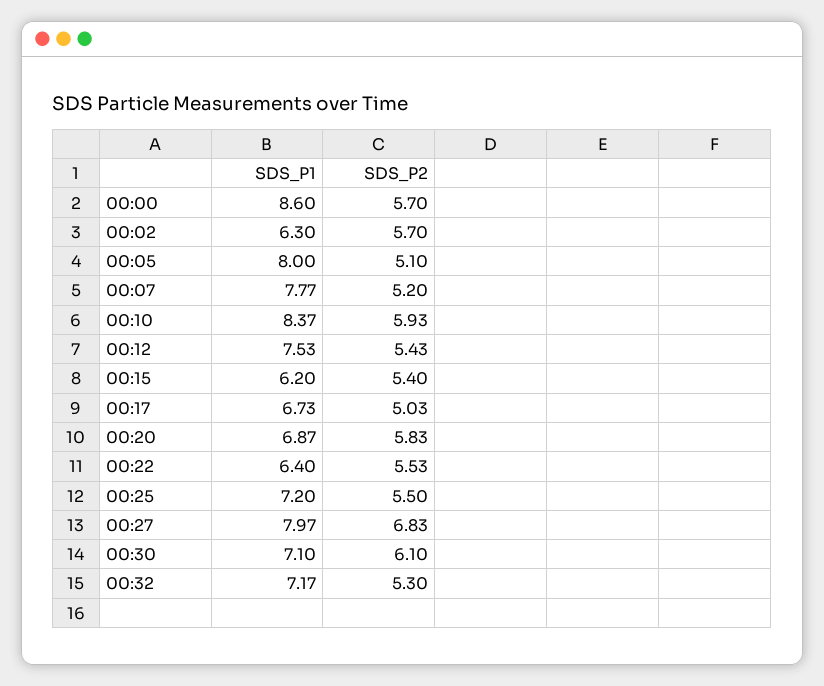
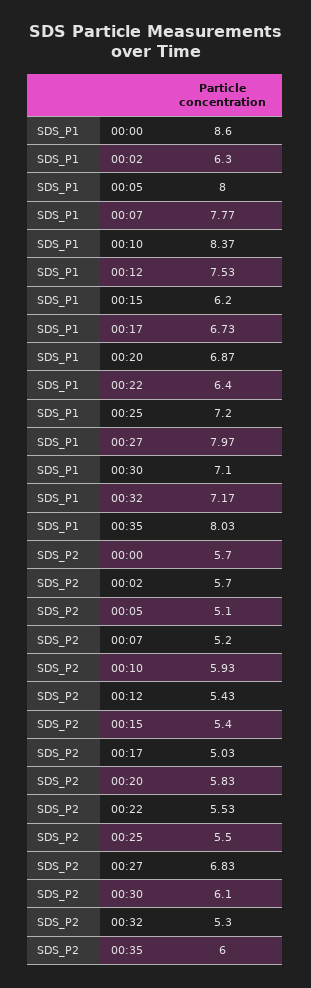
  {
    "SDS_P1": {
      "00:00": 8.6,
      "00:02": 6.3,
      "00:05": 8,
      "00:07": 7.77,
      "00:10": 8.37,
      "00:12": 7.53,
      "00:15": 6.2,
      "00:17": 6.73,
      "00:20": 6.87,
      "00:22": 6.4,
      "00:25": 7.2,
      "00:27": 7.97,
      "00:30": 7.1,
-     "00:32": 7.17
+     "00:32": 7.17,
+     "00:35": 8.03
    },
    "SDS_P2": {
      "00:00": 5.7,
      "00:02": 5.7,
      "00:05": 5.1,
      "00:07": 5.2,
      "00:10": 5.93,
      "00:12": 5.43,
      "00:15": 5.4,
      "00:17": 5.03,
      "00:20": 5.83,
      "00:22": 5.53,
      "00:25": 5.5,
      "00:27": 6.83,
      "00:30": 6.1,
-     "00:32": 5.3
+     "00:32": 5.3,
+     "00:35": 6
    }
  }

